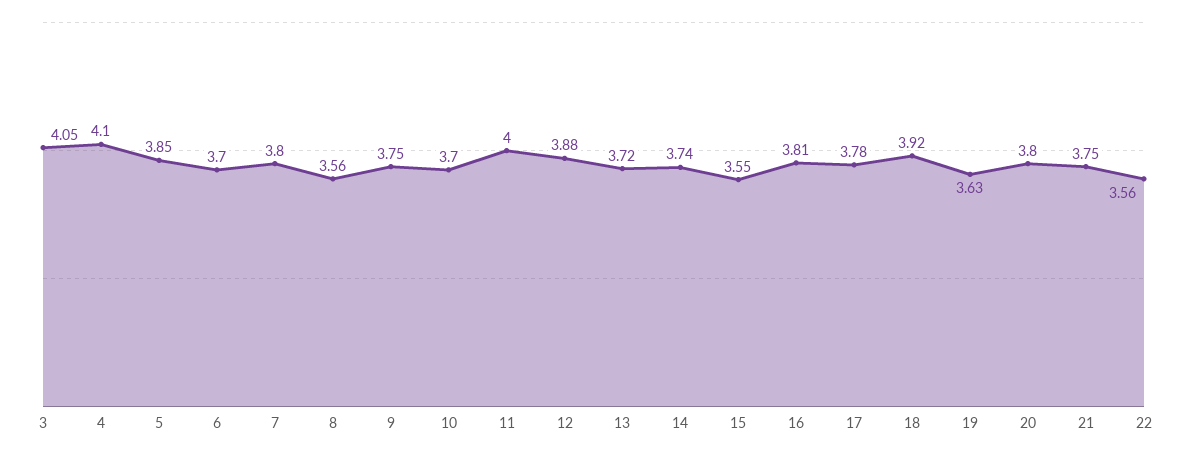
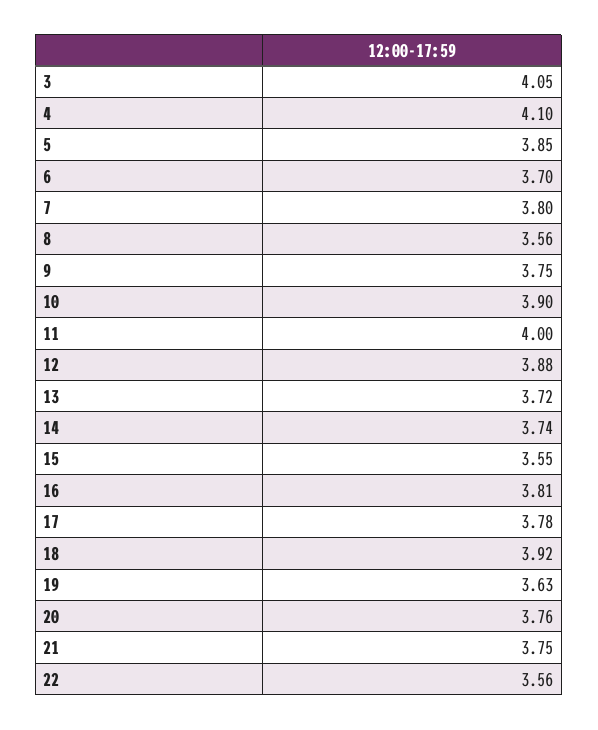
  {
    "3": 4.05,
    "4": 4.1,
    "5": 3.85,
    "6": 3.7,
    "7": 3.8,
    "8": 3.56,
    "9": 3.75,
-   "10": 3.7,
+   "10": 3.9,
    "11": 4,
    "12": 3.88,
    "13": 3.72,
    "14": 3.74,
    "15": 3.55,
    "16": 3.81,
    "17": 3.78,
    "18": 3.92,
    "19": 3.63,
-   "20": 3.8,
+   "20": 3.76,
    "21": 3.75,
    "22": 3.56
  }

